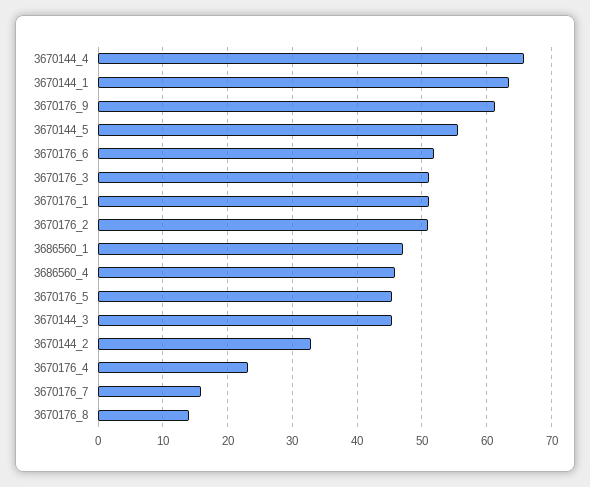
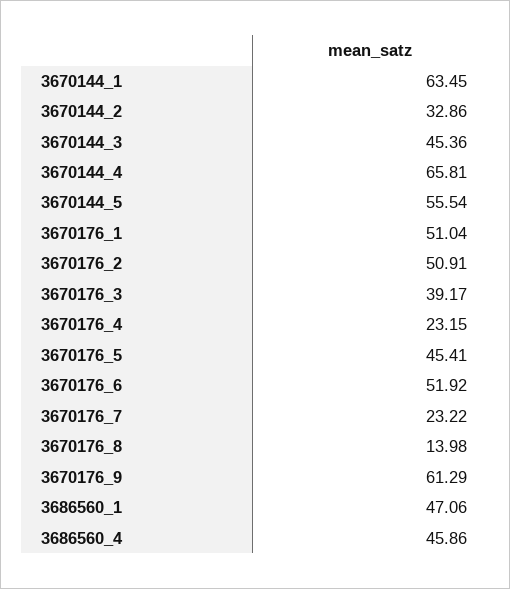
  {
    "3670144_4": 65.81,
    "3670144_1": 63.45,
    "3670176_9": 61.29,
    "3670144_5": 55.54,
    "3670176_6": 51.92,
-   "3670176_3": 51,
+   "3670176_3": 39.17,
    "3670176_1": 51.04,
    "3670176_2": 50.91,
    "3686560_1": 47.06,
    "3686560_4": 45.86,
    "3670176_5": 45.41,
    "3670144_3": 45.36,
    "3670144_2": 32.86,
    "3670176_4": 23.15,
-   "3670176_7": 16,
+   "3670176_7": 23.22,
    "3670176_8": 13.98
  }

